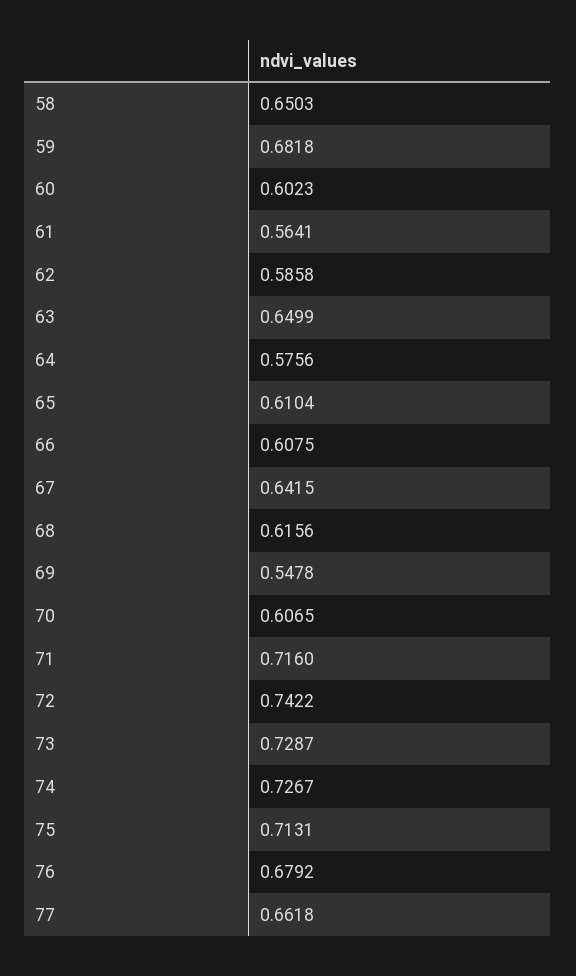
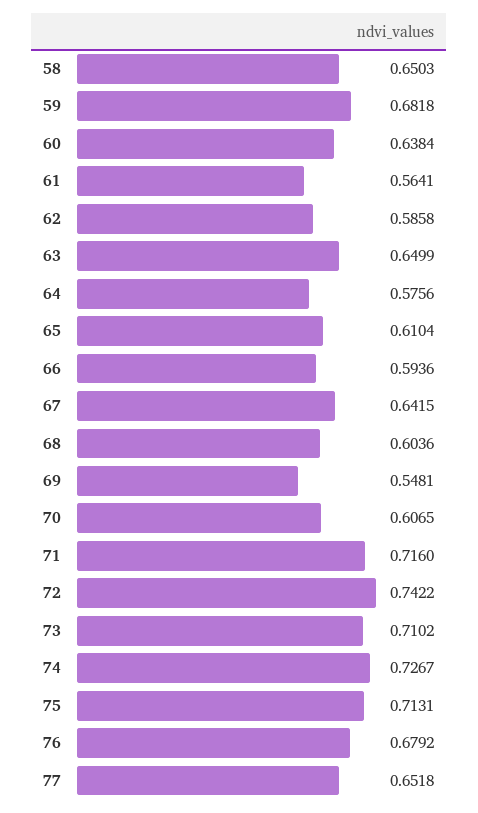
  {
    "58": 0.6503,
    "59": 0.6818,
-   "60": 0.6023,
+   "60": 0.6384,
    "61": 0.5641,
    "62": 0.5858,
    "63": 0.6499,
    "64": 0.5756,
    "65": 0.6104,
-   "66": 0.6075,
+   "66": 0.5936,
    "67": 0.6415,
-   "68": 0.6156,
+   "68": 0.6036,
-   "69": 0.5478,
+   "69": 0.5481,
    "70": 0.6065,
    "71": 0.716,
    "72": 0.7422,
-   "73": 0.7287,
+   "73": 0.7102,
    "74": 0.7267,
    "75": 0.7131,
    "76": 0.6792,
-   "77": 0.6618
+   "77": 0.6518
  }

